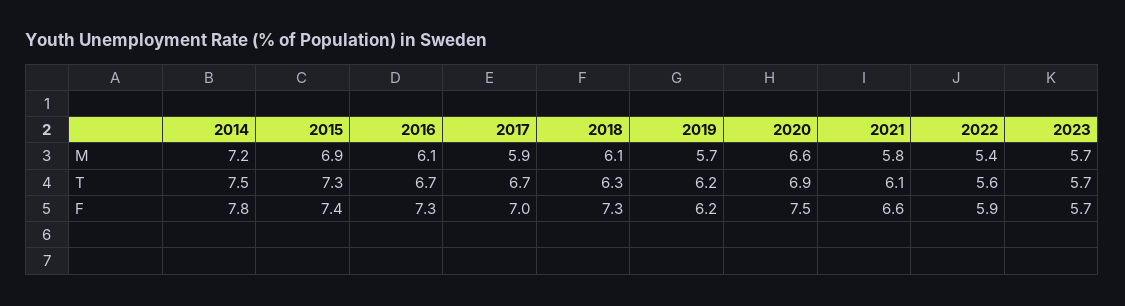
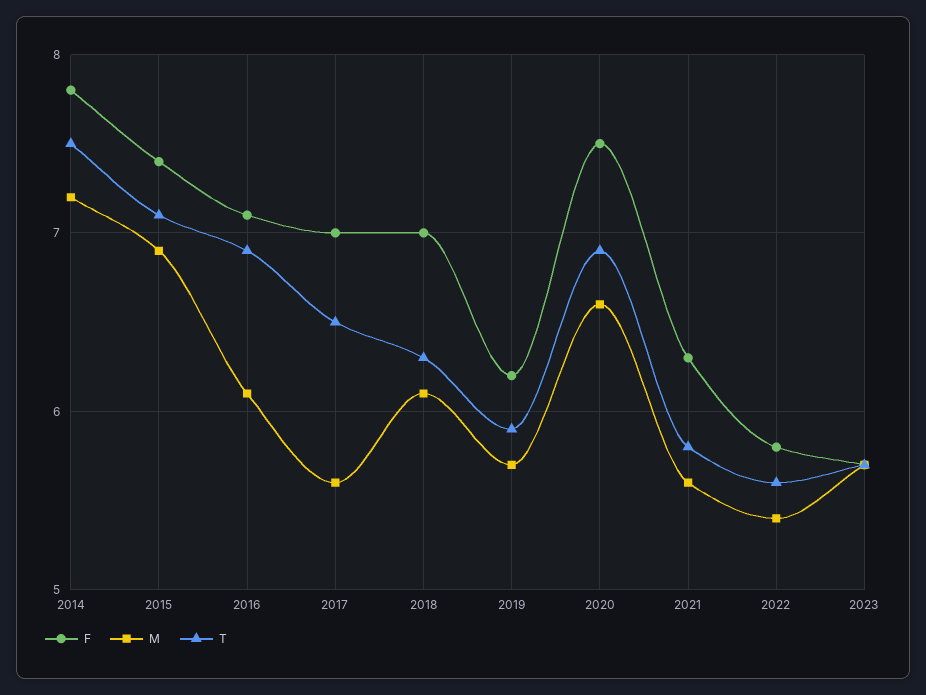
  {
    "M": {
      "2014": 7.2,
      "2015": 6.9,
      "2016": 6.1,
-     "2017": 5.9,
+     "2017": 5.6,
      "2018": 6.1,
      "2019": 5.7,
      "2020": 6.6,
-     "2021": 5.8,
+     "2021": 5.6,
      "2022": 5.4,
      "2023": 5.7
    },
    "T": {
      "2014": 7.5,
-     "2015": 7.3,
+     "2015": 7.1,
-     "2016": 6.7,
+     "2016": 6.9,
-     "2017": 6.7,
+     "2017": 6.5,
      "2018": 6.3,
-     "2019": 6.2,
+     "2019": 5.9,
      "2020": 6.9,
-     "2021": 6.1,
+     "2021": 5.8,
      "2022": 5.6,
      "2023": 5.7
    },
    "F": {
      "2014": 7.8,
      "2015": 7.4,
-     "2016": 7.3,
+     "2016": 7.1,
      "2017": 7,
-     "2018": 7.3,
+     "2018": 7,
      "2019": 6.2,
      "2020": 7.5,
-     "2021": 6.6,
+     "2021": 6.3,
-     "2022": 5.9,
+     "2022": 5.8,
      "2023": 5.7
    }
  }

